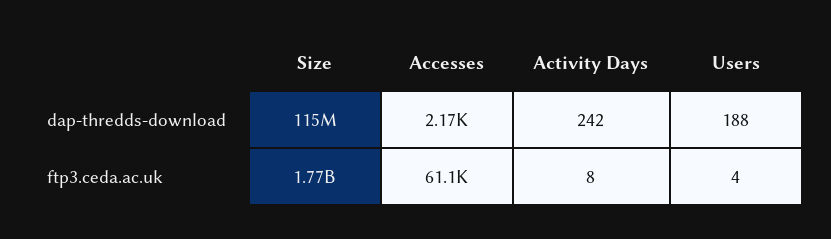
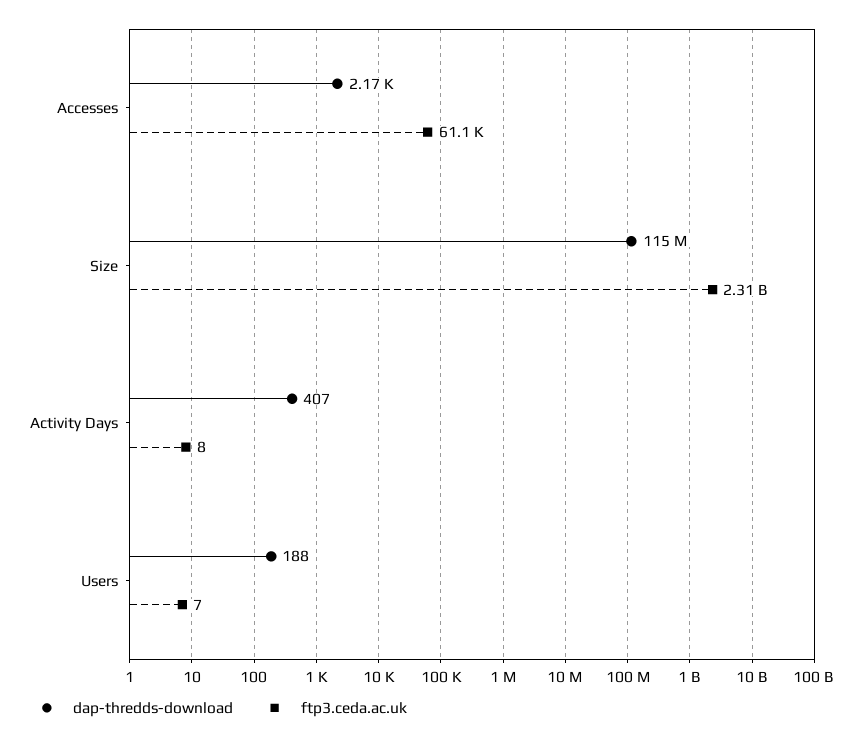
  {
    "dap-thredds-download": {
      "Size": 115000000,
      "Accesses": 2170,
-     "Activity Days": 242,
+     "Activity Days": 407,
      "Users": 188
    },
    "ftp3.ceda.ac.uk": {
-     "Size": 1770000000,
+     "Size": 2310000000,
      "Accesses": 61100,
      "Activity Days": 8,
-     "Users": 4
+     "Users": 7
    }
  }

